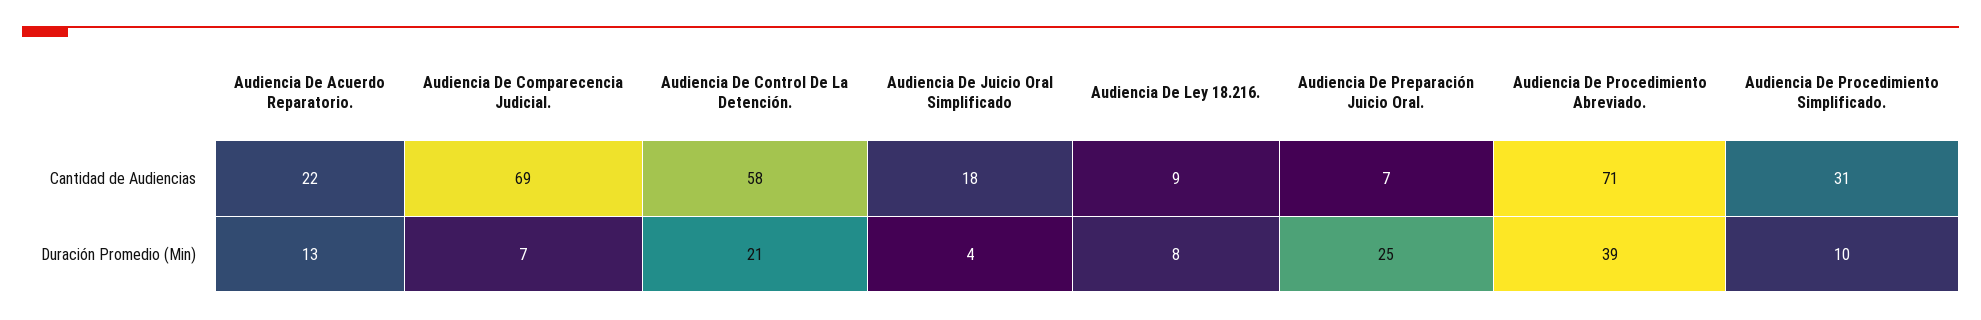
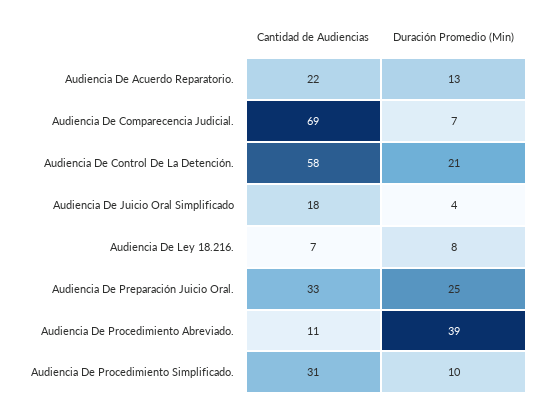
  {
    "Audiencia De Acuerdo Reparatorio.": {
      "Cantidad de Audiencias": 22,
      "Duración Promedio (Min)": 13
    },
    "Audiencia De Comparecencia Judicial.": {
      "Cantidad de Audiencias": 69,
      "Duración Promedio (Min)": 7
    },
    "Audiencia De Control De La Detención.": {
      "Cantidad de Audiencias": 58,
      "Duración Promedio (Min)": 21
    },
    "Audiencia De Juicio Oral Simplificado": {
      "Cantidad de Audiencias": 18,
      "Duración Promedio (Min)": 4
    },
    "Audiencia De Ley 18.216.": {
-     "Cantidad de Audiencias": 9,
+     "Cantidad de Audiencias": 7,
      "Duración Promedio (Min)": 8
    },
    "Audiencia De Preparación Juicio Oral.": {
-     "Cantidad de Audiencias": 7,
+     "Cantidad de Audiencias": 33,
      "Duración Promedio (Min)": 25
    },
    "Audiencia De Procedimiento Abreviado.": {
-     "Cantidad de Audiencias": 71,
+     "Cantidad de Audiencias": 11,
      "Duración Promedio (Min)": 39
    },
    "Audiencia De Procedimiento Simplificado.": {
      "Cantidad de Audiencias": 31,
      "Duración Promedio (Min)": 10
    }
  }

